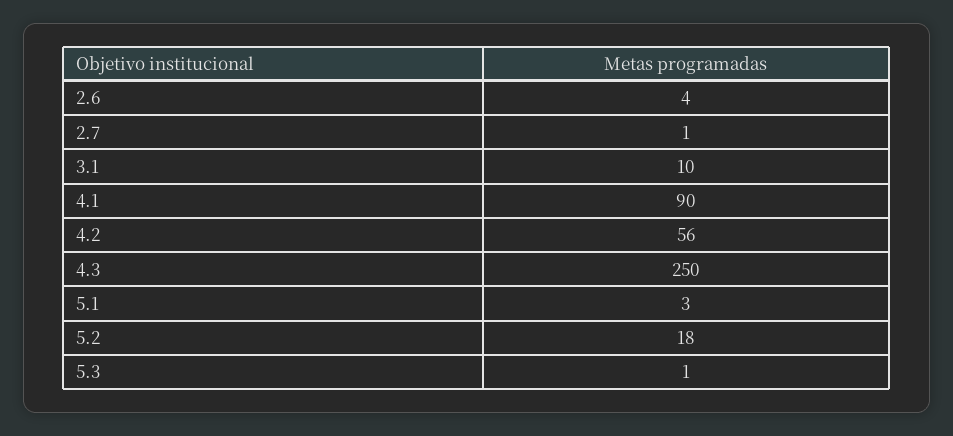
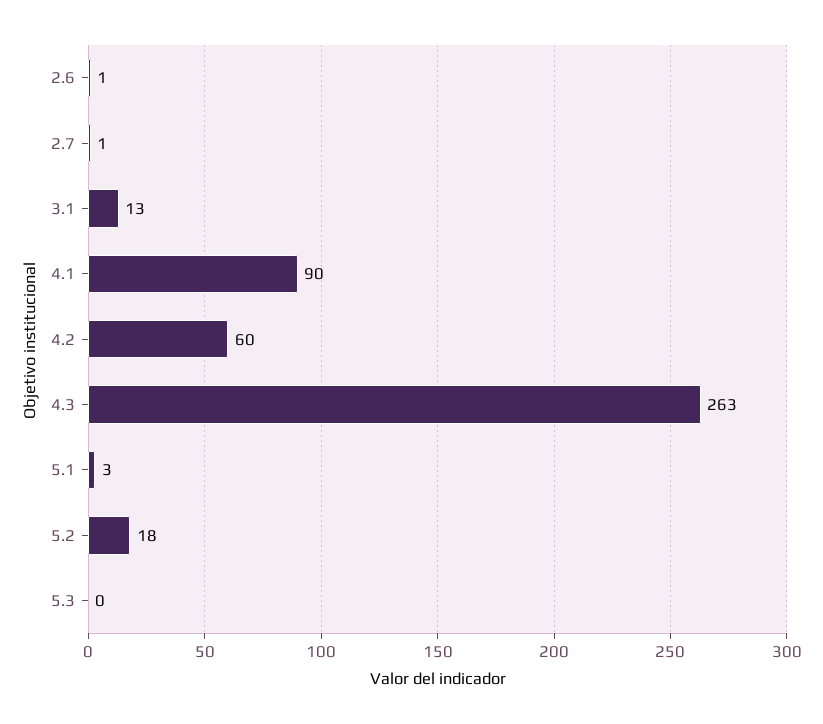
  {
-   "2.6": 4,
+   "2.6": 1,
    "2.7": 1,
-   "3.1": 10,
+   "3.1": 13,
    "4.1": 90,
-   "4.2": 56,
+   "4.2": 60,
-   "4.3": 250,
+   "4.3": 263,
    "5.1": 3,
    "5.2": 18,
-   "5.3": 1
+   "5.3": 0
  }

